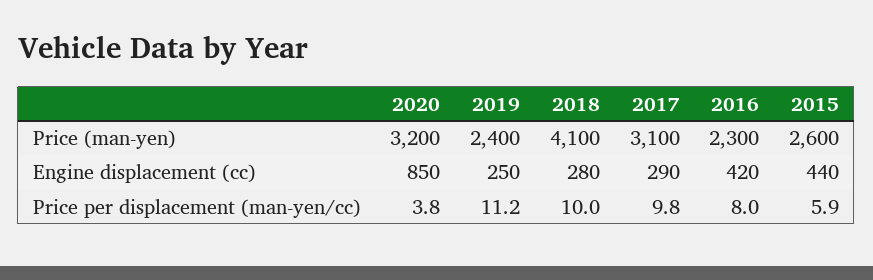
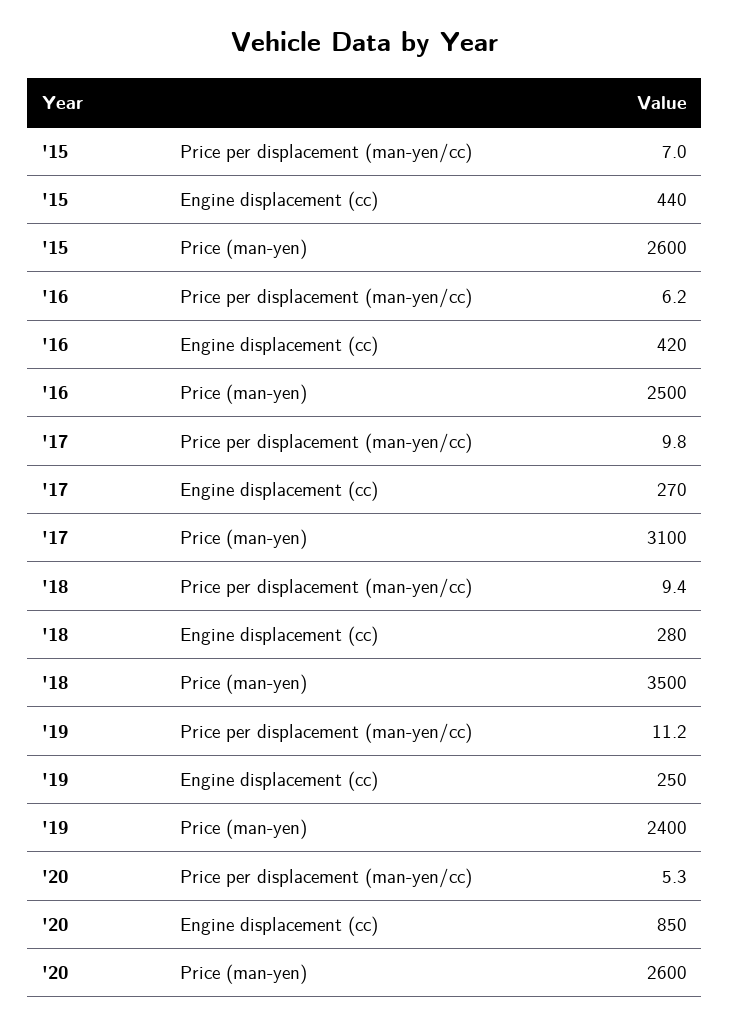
  {
    "2020": {
-     "Price (man-yen)": 3200,
+     "Price (man-yen)": 2600,
      "Engine displacement (cc)": 850,
-     "Price per displacement (man-yen/cc)": 3.8
+     "Price per displacement (man-yen/cc)": 5.3
    },
    "2019": {
      "Price (man-yen)": 2400,
      "Engine displacement (cc)": 250,
      "Price per displacement (man-yen/cc)": 11.2
    },
    "2018": {
-     "Price (man-yen)": 4100,
+     "Price (man-yen)": 3500,
      "Engine displacement (cc)": 280,
-     "Price per displacement (man-yen/cc)": 10
+     "Price per displacement (man-yen/cc)": 9.4
    },
    "2017": {
      "Price (man-yen)": 3100,
-     "Engine displacement (cc)": 290,
+     "Engine displacement (cc)": 270,
      "Price per displacement (man-yen/cc)": 9.8
    },
    "2016": {
-     "Price (man-yen)": 2300,
+     "Price (man-yen)": 2500,
      "Engine displacement (cc)": 420,
-     "Price per displacement (man-yen/cc)": 8
+     "Price per displacement (man-yen/cc)": 6.2
    },
    "2015": {
      "Price (man-yen)": 2600,
      "Engine displacement (cc)": 440,
-     "Price per displacement (man-yen/cc)": 5.9
+     "Price per displacement (man-yen/cc)": 7
    }
  }

